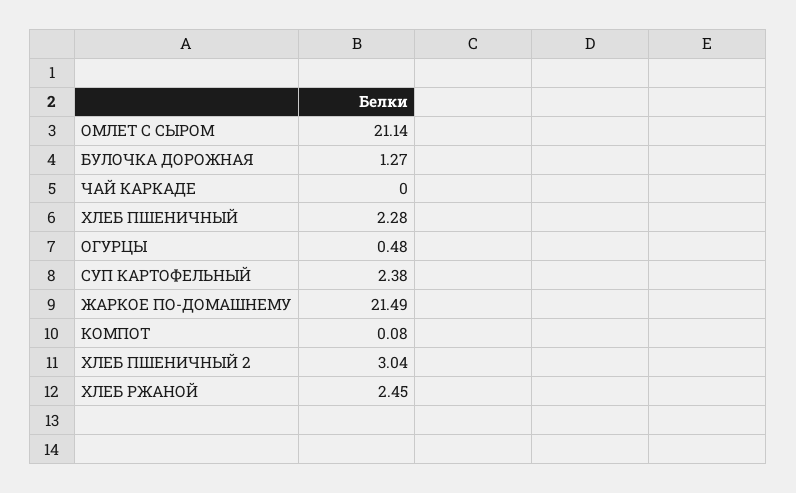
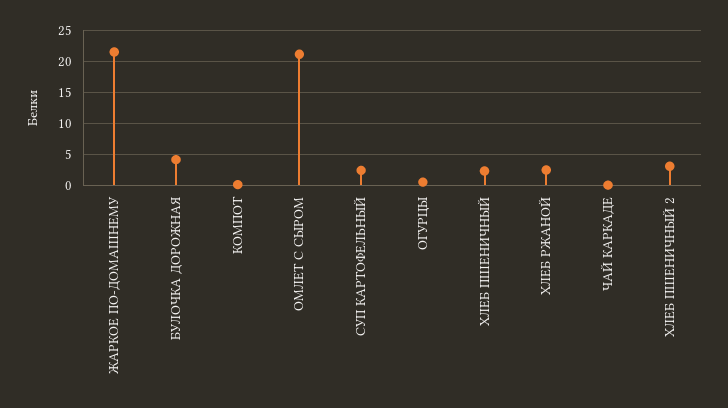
  {
    "ОМЛЕТ С СЫРОМ": 21.14,
-   "БУЛОЧКА ДОРОЖНАЯ": 1.27,
+   "БУЛОЧКА ДОРОЖНАЯ": 4,
    "ЧАЙ КАРКАДЕ": 0,
    "ХЛЕБ ПШЕНИЧНЫЙ": 2.28,
    "ОГУРЦЫ": 0.48,
    "СУП КАРТОФЕЛЬНЫЙ": 2.38,
    "ЖАРКОЕ ПО-ДОМАШНЕМУ": 21.49,
    "КОМПОТ": 0.08,
    "ХЛЕБ ПШЕНИЧНЫЙ 2": 3.04,
    "ХЛЕБ РЖАНОЙ": 2.45
  }

